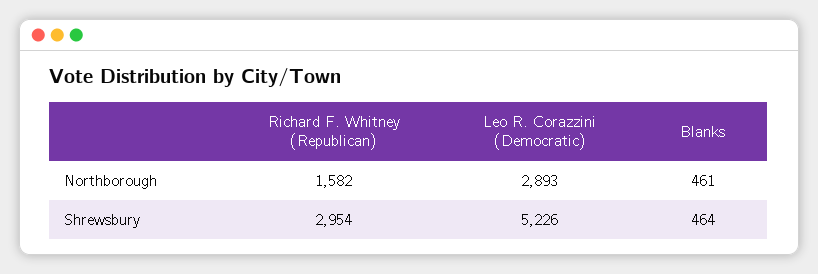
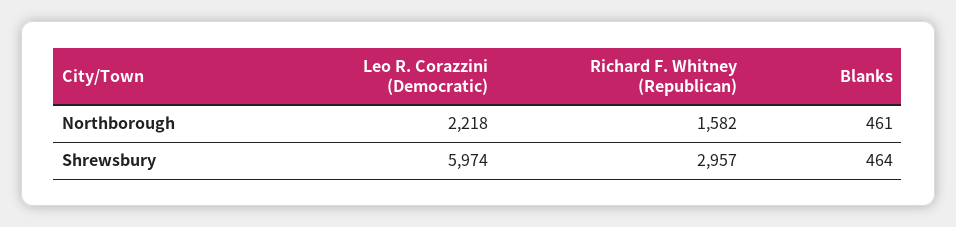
  {
    "Richard F. Whitney (Republican)": {
      "Northborough": 1582,
-     "Shrewsbury": 2954
+     "Shrewsbury": 2957
    },
    "Leo R. Corazzini (Democratic)": {
-     "Northborough": 2893,
+     "Northborough": 2218,
-     "Shrewsbury": 5226
+     "Shrewsbury": 5974
    },
    "Blanks": {
      "Northborough": 461,
      "Shrewsbury": 464
    }
  }

